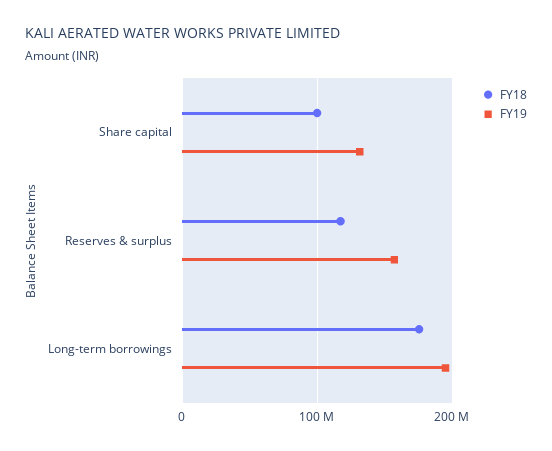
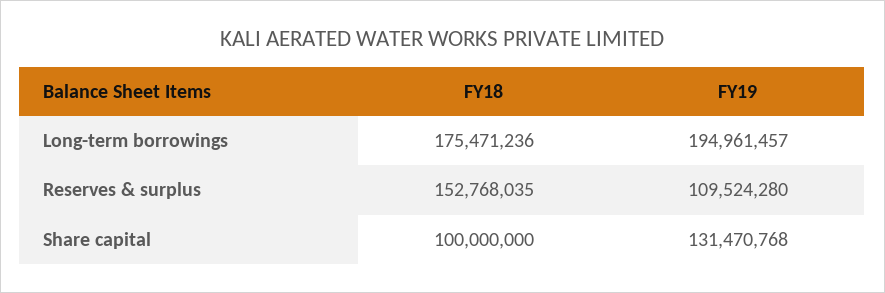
  {
    "FY18": {
      "Share capital": 100000000,
-     "Reserves & surplus": 120000000,
+     "Reserves & surplus": 152768035,
      "Long-term borrowings": 175471236
    },
    "FY19": {
      "Share capital": 131470768,
-     "Reserves & surplus": 160000000,
+     "Reserves & surplus": 109524280,
      "Long-term borrowings": 194961457
    }
  }

